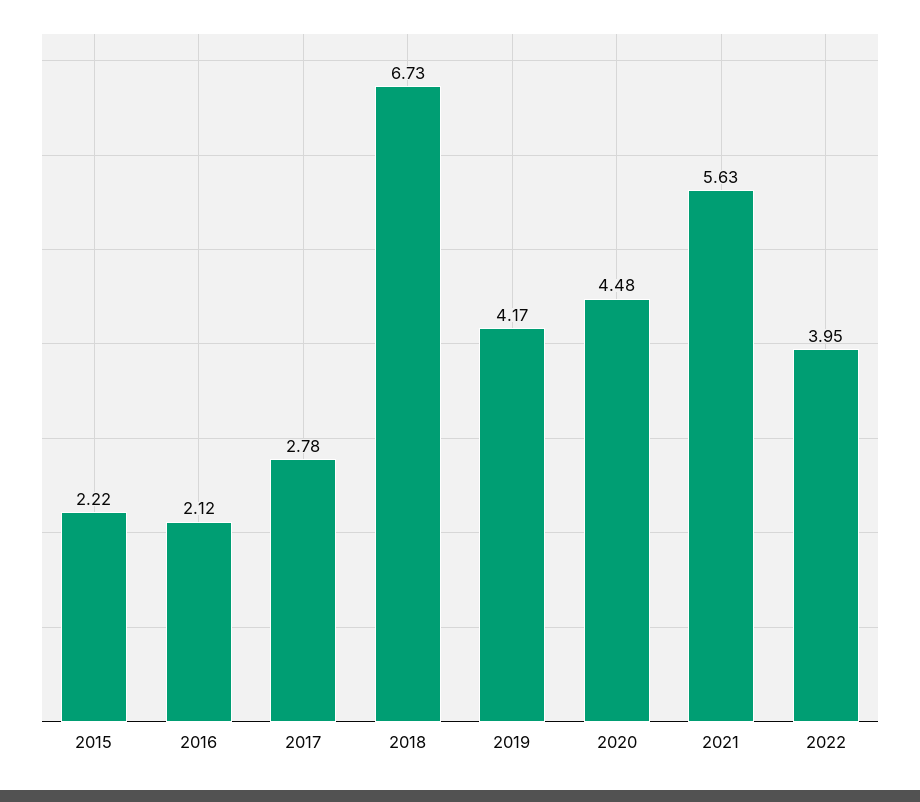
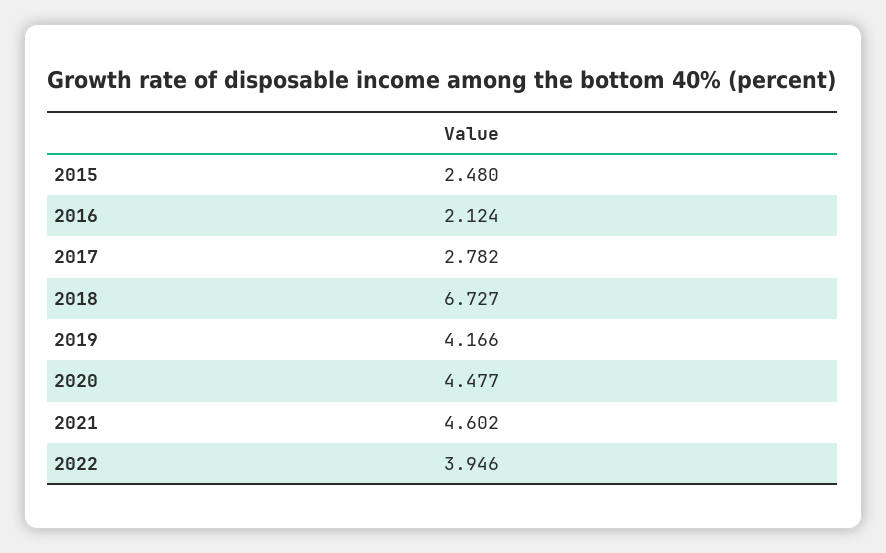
  {
-   "2015": 2.22,
+   "2015": 2.48,
    "2016": 2.124,
    "2017": 2.782,
    "2018": 6.727,
    "2019": 4.166,
    "2020": 4.477,
-   "2021": 5.63,
+   "2021": 4.602,
    "2022": 3.946
  }

